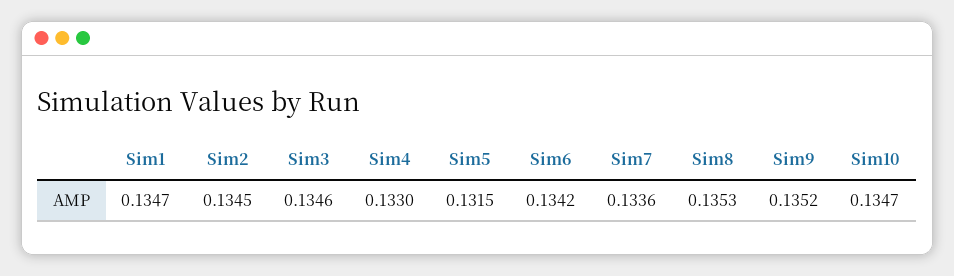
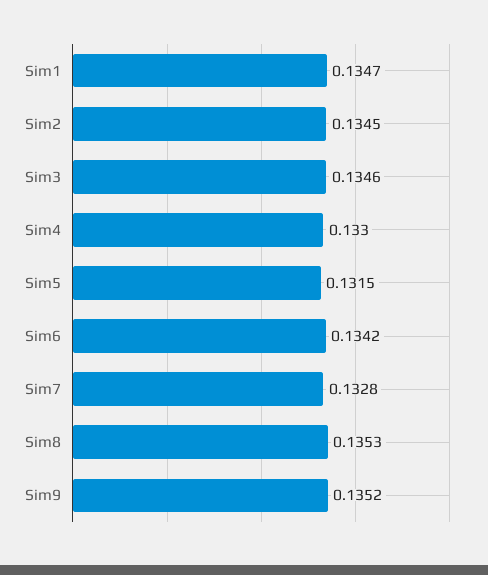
  {
    "Sim1": 0.1347,
    "Sim2": 0.1345,
    "Sim3": 0.1346,
    "Sim4": 0.133,
    "Sim5": 0.1315,
    "Sim6": 0.1342,
-   "Sim7": 0.1336,
+   "Sim7": 0.1328,
    "Sim8": 0.1353,
-   "Sim9": 0.1352,
+   "Sim9": 0.1352
-   "Sim10": 0.1347
  }

